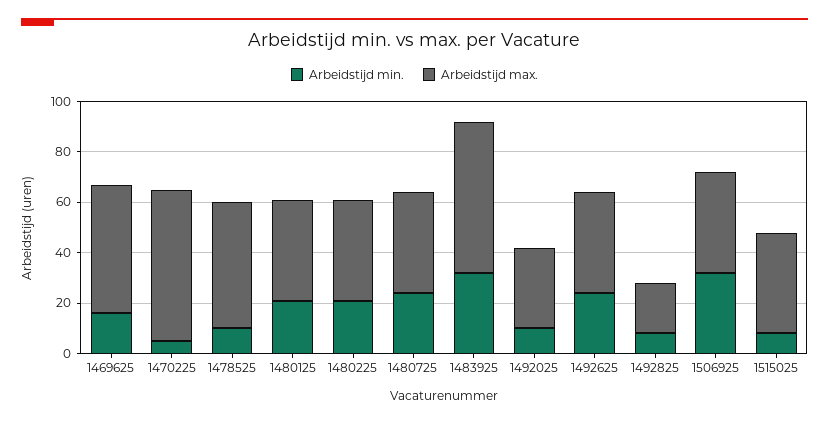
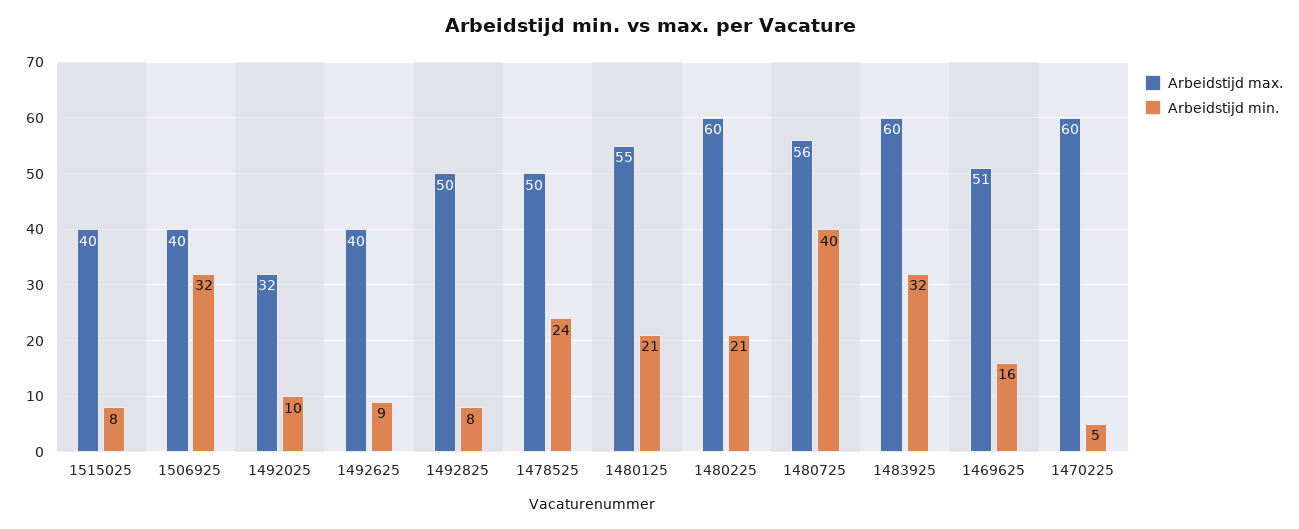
  {
    "Arbeidstijd min.": {
      "1469625": 16,
      "1470225": 5,
-     "1478525": 10,
+     "1478525": 24,
      "1480125": 21,
      "1480225": 21,
-     "1480725": 25,
+     "1480725": 40,
      "1483925": 32,
      "1492025": 10,
-     "1492625": 25,
+     "1492625": 9,
      "1492825": 8,
      "1506925": 32,
      "1515025": 8
    },
    "Arbeidstijd max.": {
      "1469625": 51,
      "1470225": 60,
      "1478525": 50,
-     "1480125": 40,
+     "1480125": 55,
-     "1480225": 40,
+     "1480225": 60,
-     "1480725": 40,
+     "1480725": 56,
      "1483925": 60,
      "1492025": 32,
      "1492625": 40,
-     "1492825": 20,
+     "1492825": 50,
      "1506925": 40,
      "1515025": 40
    }
  }

